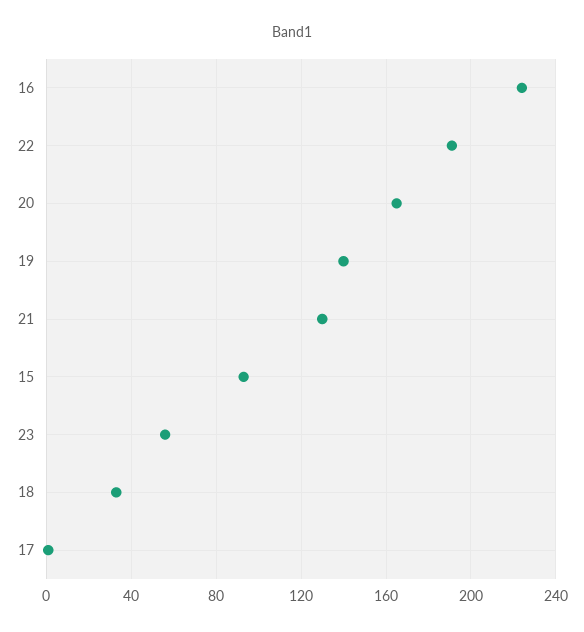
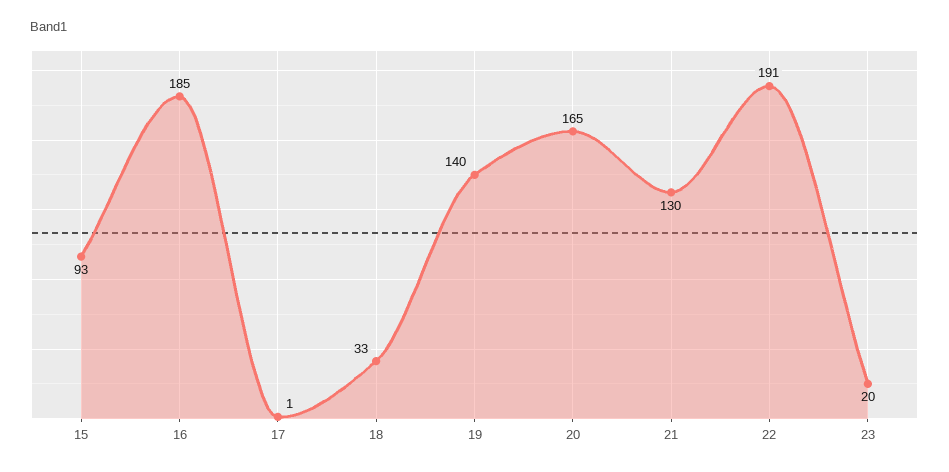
  {
-   "16": 225,
+   "16": 185,
    "22": 191,
    "20": 165,
    "19": 140,
    "21": 130,
    "15": 93,
-   "23": 55,
+   "23": 20,
    "18": 33,
    "17": 1
  }

